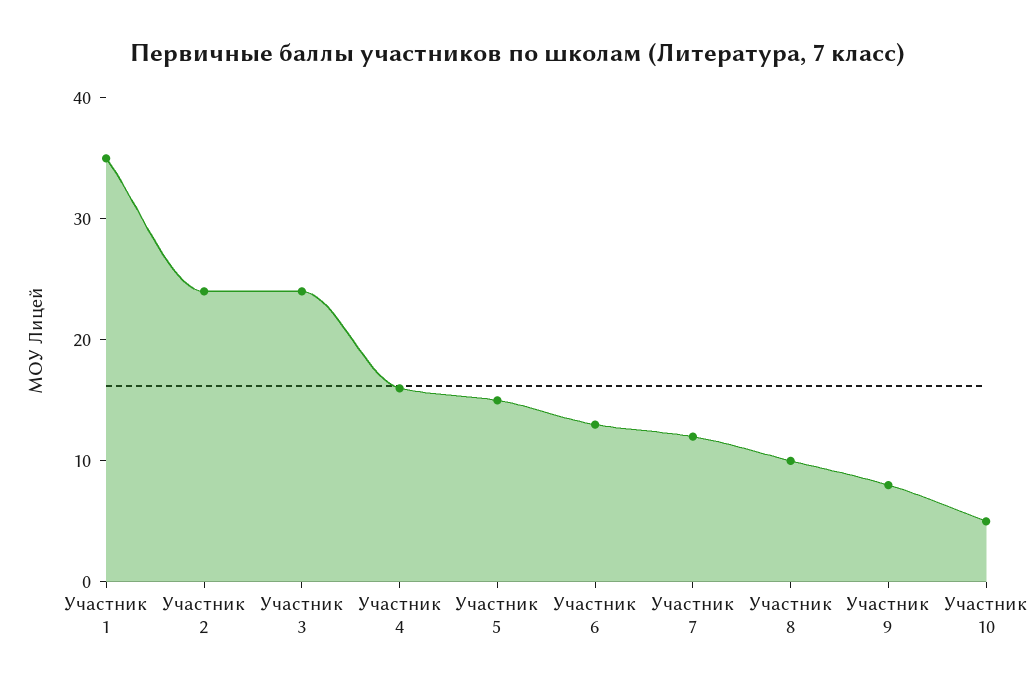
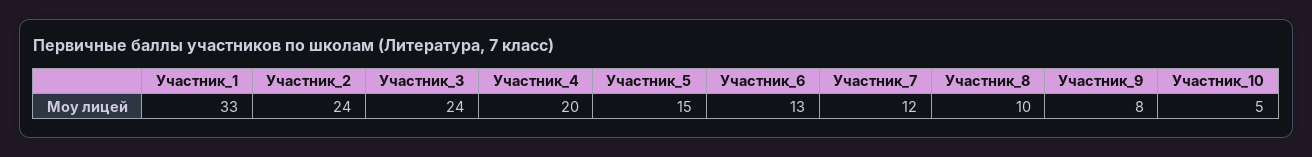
  {
-   "Участник 1": 35,
+   "Участник 1": 33,
    "Участник 2": 24,
    "Участник 3": 24,
-   "Участник 4": 16,
+   "Участник 4": 20,
    "Участник 5": 15,
    "Участник 6": 13,
    "Участник 7": 12,
    "Участник 8": 10,
    "Участник 9": 8,
    "Участник 10": 5
  }

